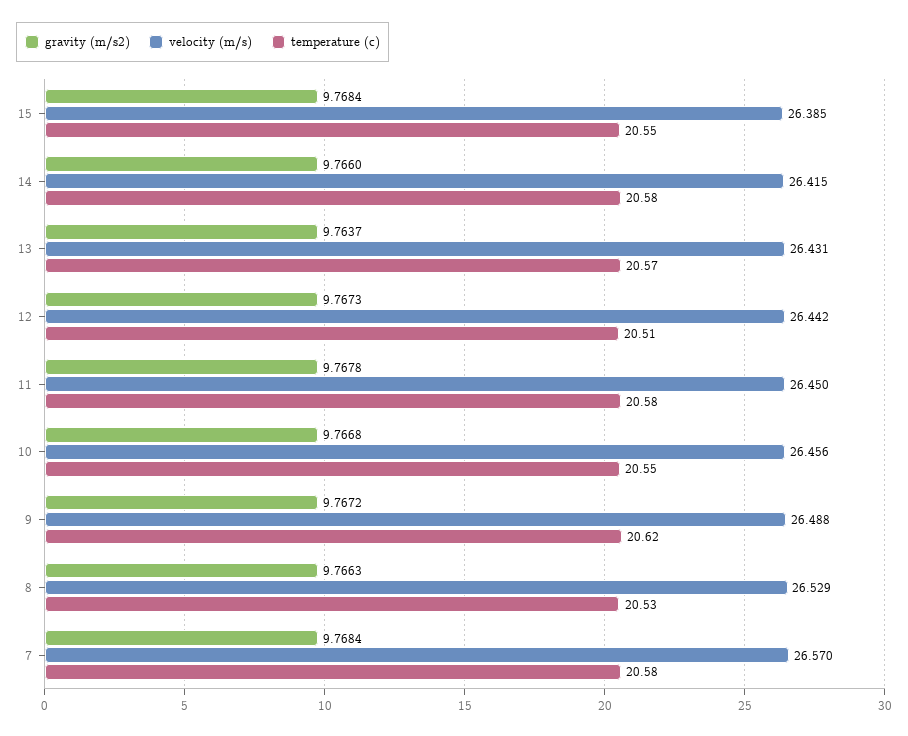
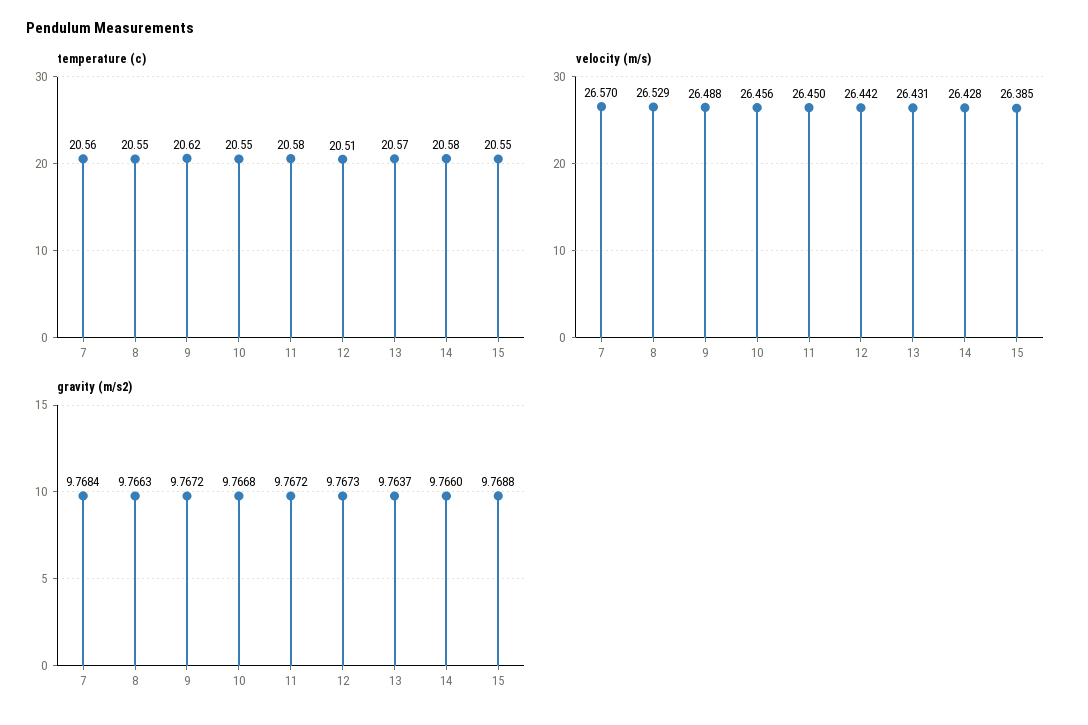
  {
    "gravity (m/s2)": {
-     "15": 9.7684,
+     "15": 9.7688,
      "14": 9.766,
      "13": 9.7637,
      "12": 9.7673,
-     "11": 9.7678,
+     "11": 9.7672,
      "10": 9.7668,
      "9": 9.7672,
      "8": 9.7663,
      "7": 9.7684
    },
    "velocity (m/s)": {
      "15": 26.385,
-     "14": 26.415,
+     "14": 26.428,
      "13": 26.431,
      "12": 26.442,
      "11": 26.45,
      "10": 26.456,
      "9": 26.488,
      "8": 26.529,
      "7": 26.57
    },
    "temperature (c)": {
      "15": 20.55,
      "14": 20.58,
      "13": 20.57,
      "12": 20.51,
      "11": 20.58,
      "10": 20.55,
      "9": 20.62,
-     "8": 20.53,
+     "8": 20.55,
-     "7": 20.58
+     "7": 20.56
    }
  }

